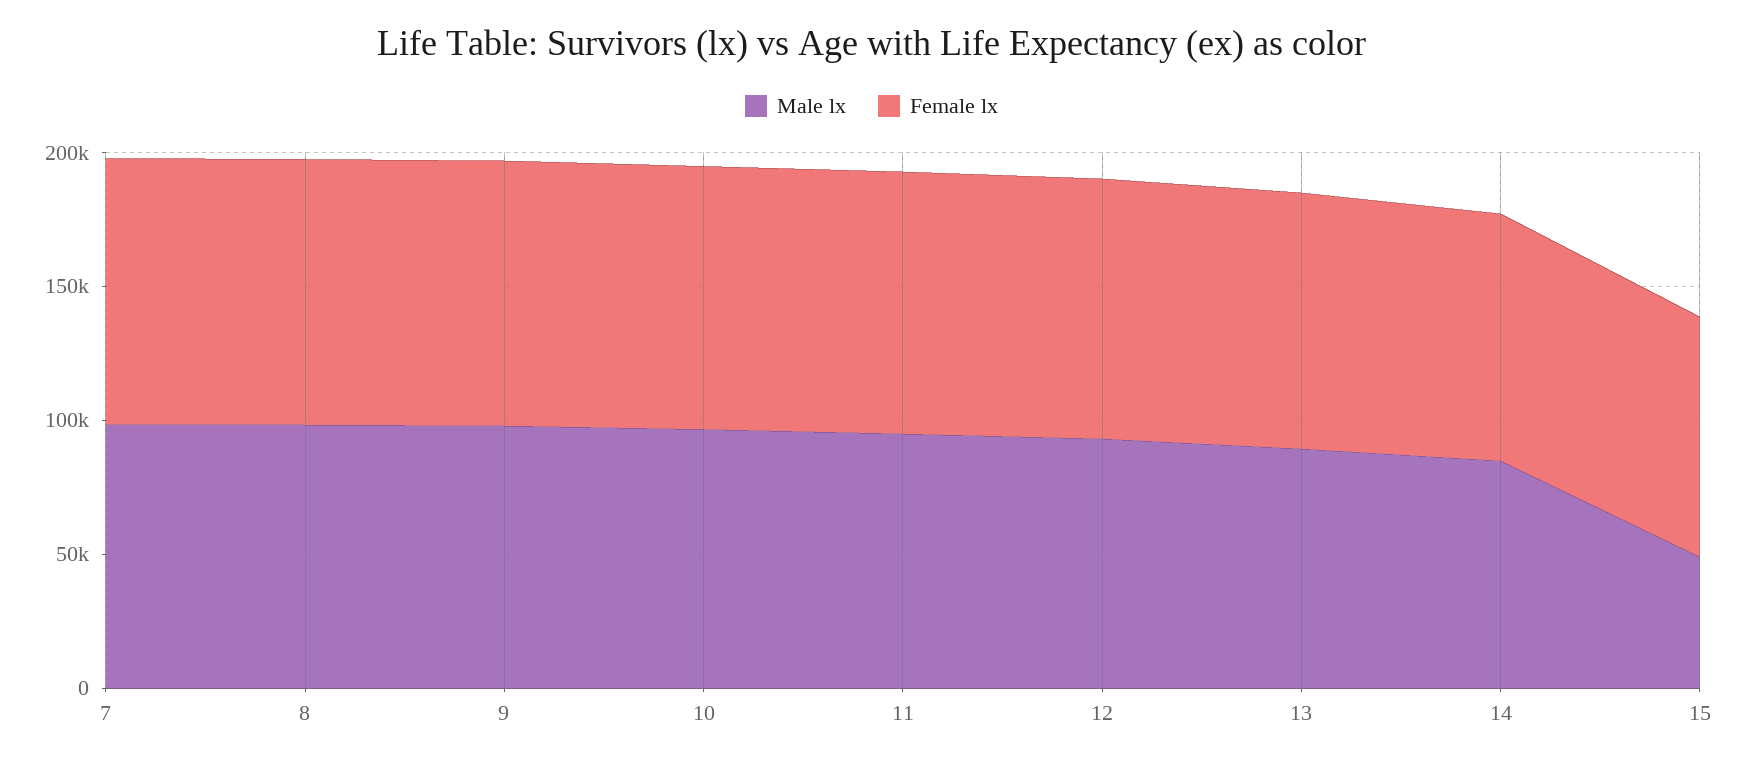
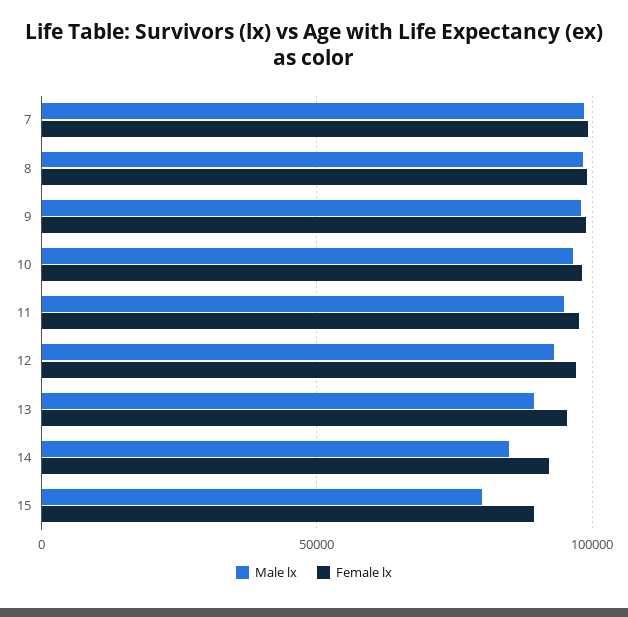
  {
    "Male lx": {
      "7": 100000,
      "8": 100000,
      "9": 100000,
      "10": 95000,
      "11": 95000,
      "12": 95000,
      "13": 90000,
      "14": 85000,
-     "15": 50000
+     "15": 80000
    },
    "Female lx": {
      "7": 100000,
      "8": 100000,
      "9": 100000,
      "10": 100000,
      "11": 100000,
      "12": 95000,
      "13": 95000,
      "14": 90000,
      "15": 90000
    }
  }

